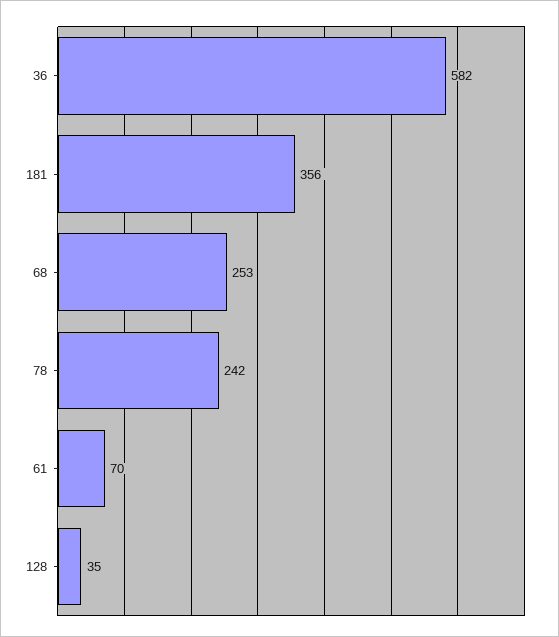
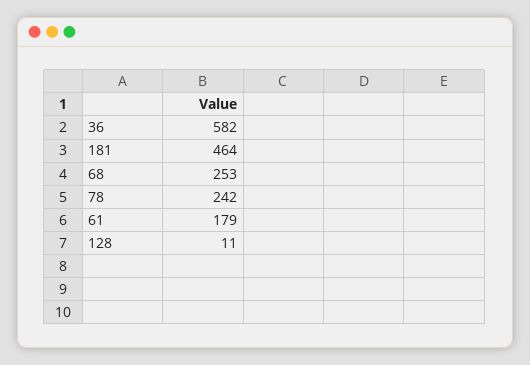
  {
    "36": 582,
-   "181": 356,
+   "181": 464,
    "68": 253,
    "78": 242,
-   "61": 70,
+   "61": 179,
-   "128": 35
+   "128": 11
  }

